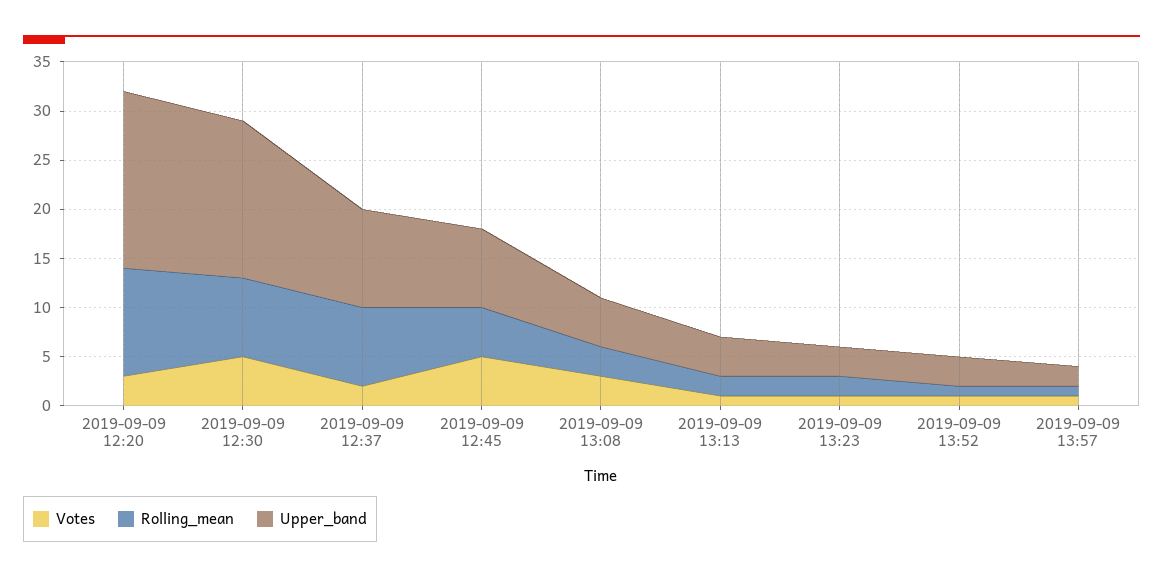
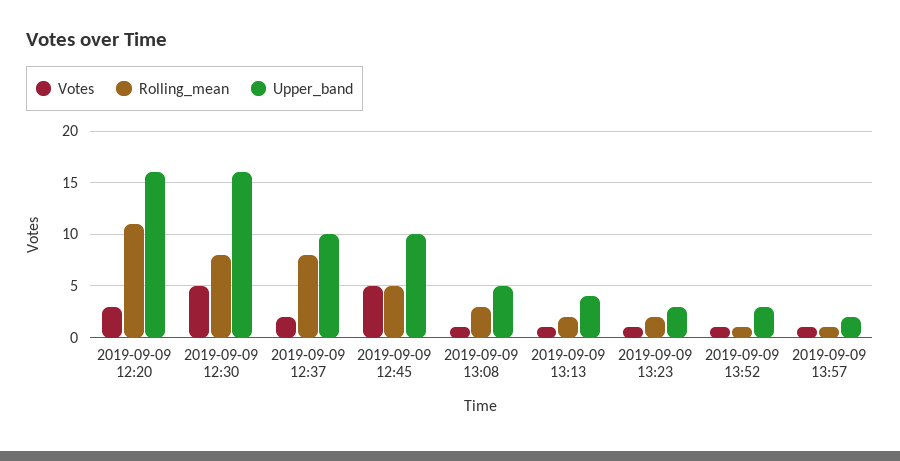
  {
    "Votes": {
      "2019-09-09 12:20": 3,
      "2019-09-09 12:30": 5,
      "2019-09-09 12:37": 2,
      "2019-09-09 12:45": 5,
-     "2019-09-09 13:08": 3,
+     "2019-09-09 13:08": 1,
      "2019-09-09 13:13": 1,
      "2019-09-09 13:23": 1,
      "2019-09-09 13:52": 1,
      "2019-09-09 13:57": 1
    },
    "Rolling_mean": {
      "2019-09-09 12:20": 11,
      "2019-09-09 12:30": 8,
      "2019-09-09 12:37": 8,
      "2019-09-09 12:45": 5,
      "2019-09-09 13:08": 3,
      "2019-09-09 13:13": 2,
      "2019-09-09 13:23": 2,
      "2019-09-09 13:52": 1,
      "2019-09-09 13:57": 1
    },
    "Upper_band": {
-     "2019-09-09 12:20": 18,
+     "2019-09-09 12:20": 16,
      "2019-09-09 12:30": 16,
      "2019-09-09 12:37": 10,
-     "2019-09-09 12:45": 8,
+     "2019-09-09 12:45": 10,
      "2019-09-09 13:08": 5,
      "2019-09-09 13:13": 4,
      "2019-09-09 13:23": 3,
      "2019-09-09 13:52": 3,
      "2019-09-09 13:57": 2
    }
  }

